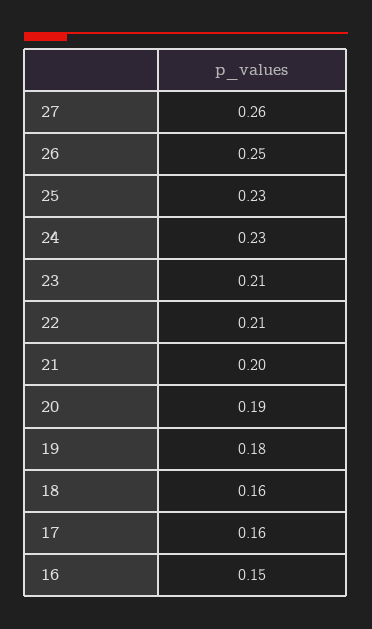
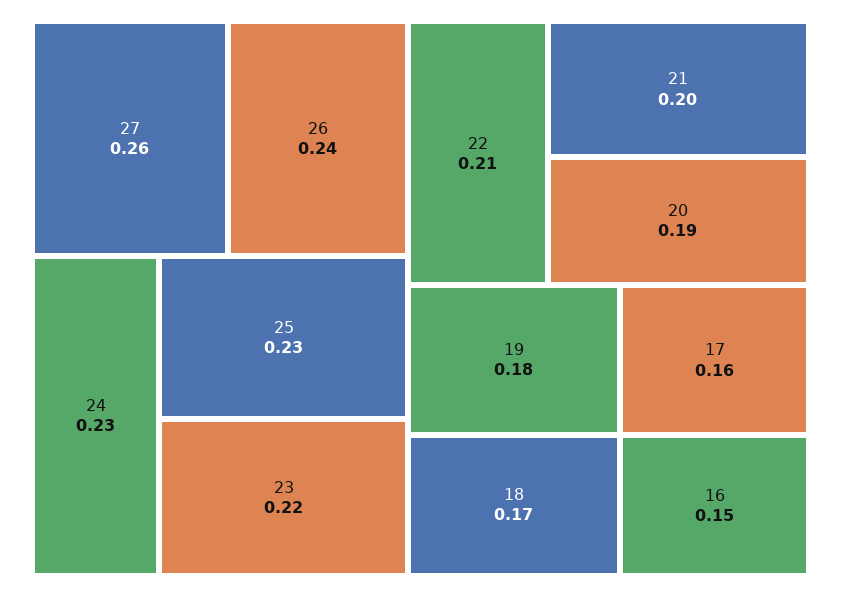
  {
    "27": 0.26,
-   "26": 0.25,
+   "26": 0.24,
    "25": 0.23,
    "24": 0.23,
-   "23": 0.21,
+   "23": 0.22,
    "22": 0.21,
    "21": 0.2,
    "20": 0.19,
    "19": 0.18,
-   "18": 0.16,
+   "18": 0.17,
    "17": 0.16,
    "16": 0.15
  }

